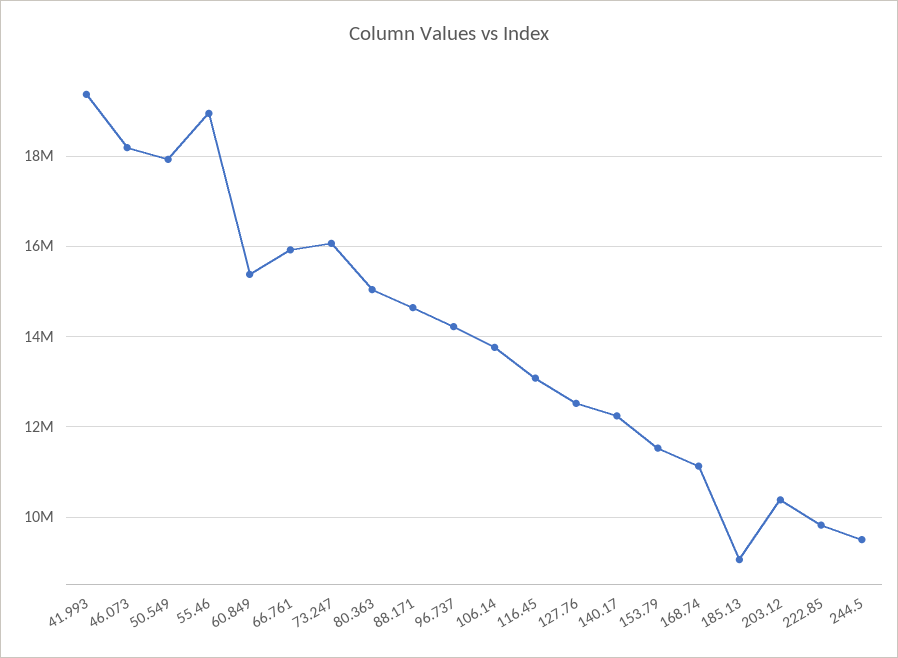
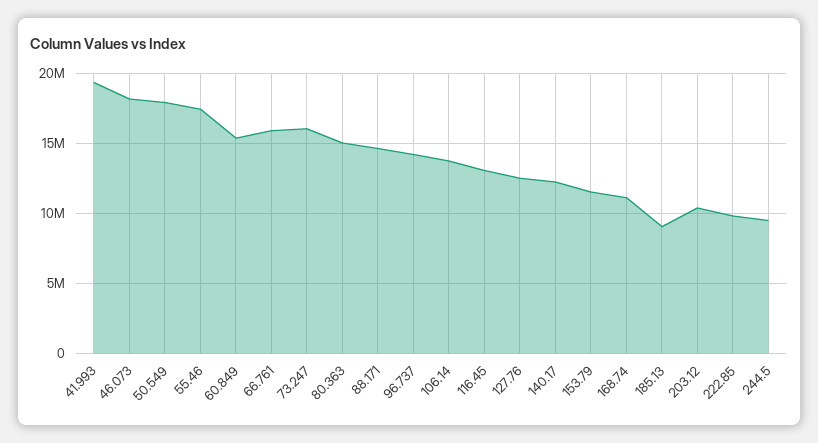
  {
    "41.993": 19400000,
    "46.073": 18200000,
    "50.549": 18000000,
-   "55.46": 19000000,
+   "55.46": 17500000,
    "60.849": 15400000,
    "66.761": 16000000,
    "73.247": 16000000,
    "80.363": 15000000,
    "88.171": 14600000,
    "96.737": 14200000,
    "106.14": 13800000,
    "116.45": 13000000,
    "127.76": 12600000,
    "140.17": 12200000,
    "153.79": 11600000,
    "168.74": 11200000,
    "185.13": 9000000,
    "203.12": 10400000,
    "222.85": 9800000,
    "244.5": 9600000
  }

